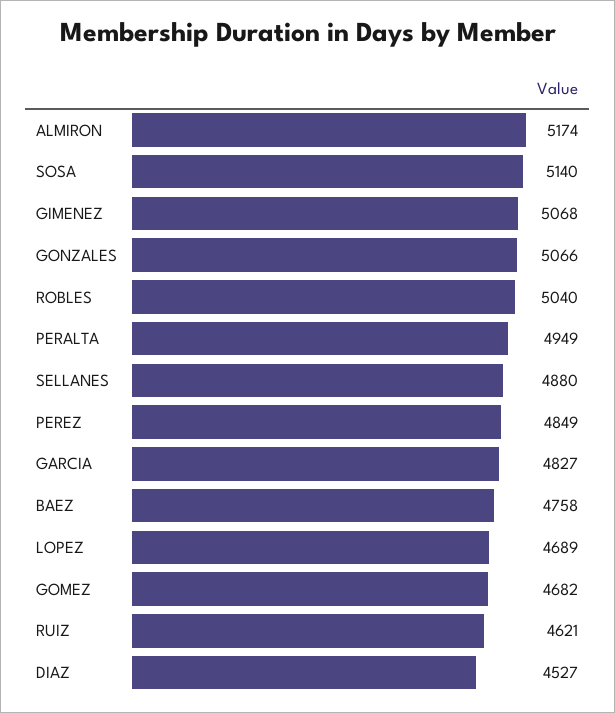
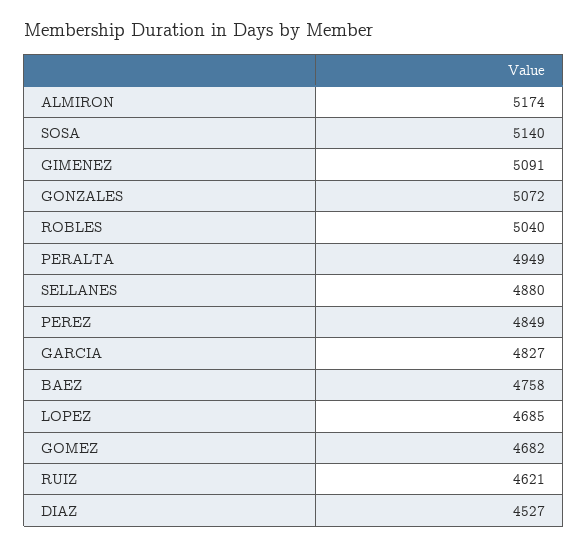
  {
    "ALMIRON": 5174,
    "SOSA": 5140,
-   "GIMENEZ": 5068,
+   "GIMENEZ": 5091,
-   "GONZALES": 5066,
+   "GONZALES": 5072,
    "ROBLES": 5040,
    "PERALTA": 4949,
    "SELLANES": 4880,
    "PEREZ": 4849,
    "GARCIA": 4827,
    "BAEZ": 4758,
-   "LOPEZ": 4689,
+   "LOPEZ": 4685,
    "GOMEZ": 4682,
    "RUIZ": 4621,
    "DIAZ": 4527
  }

